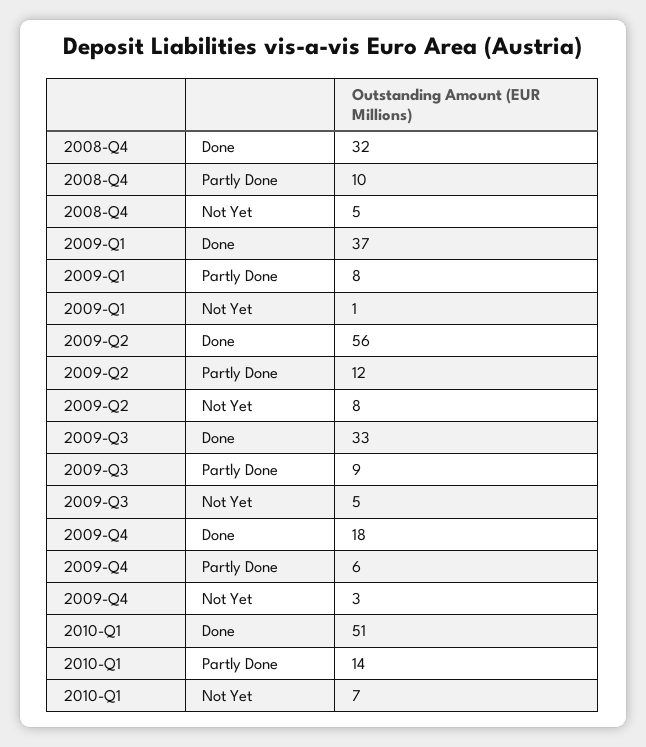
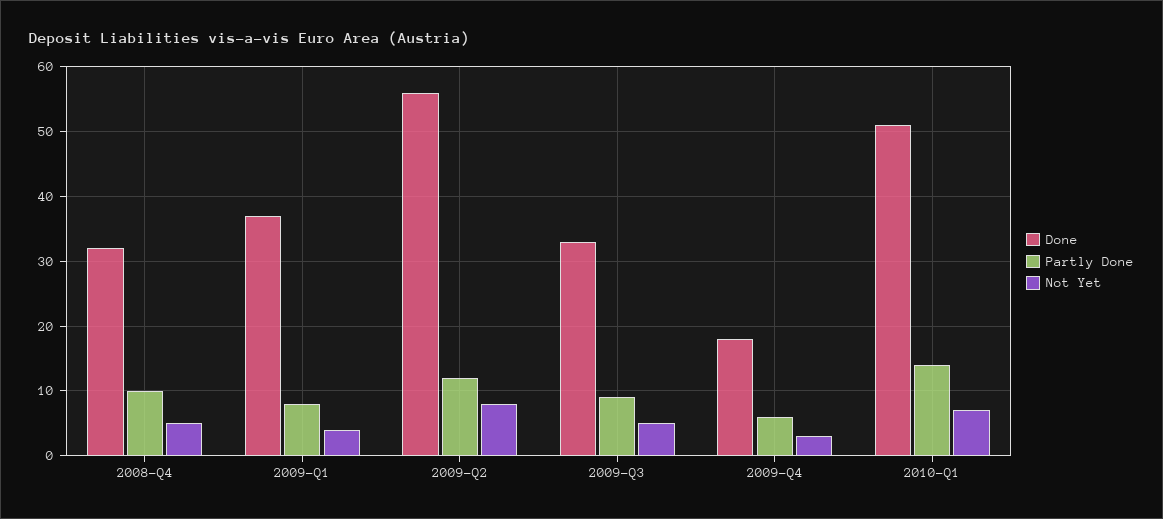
  {
    "Done": {
      "2008-Q4": 32,
      "2009-Q1": 37,
      "2009-Q2": 56,
      "2009-Q3": 33,
      "2009-Q4": 18,
      "2010-Q1": 51
    },
    "Partly Done": {
      "2008-Q4": 10,
      "2009-Q1": 8,
      "2009-Q2": 12,
      "2009-Q3": 9,
      "2009-Q4": 6,
      "2010-Q1": 14
    },
    "Not Yet": {
      "2008-Q4": 5,
-     "2009-Q1": 1,
+     "2009-Q1": 4,
      "2009-Q2": 8,
      "2009-Q3": 5,
      "2009-Q4": 3,
      "2010-Q1": 7
    }
  }

